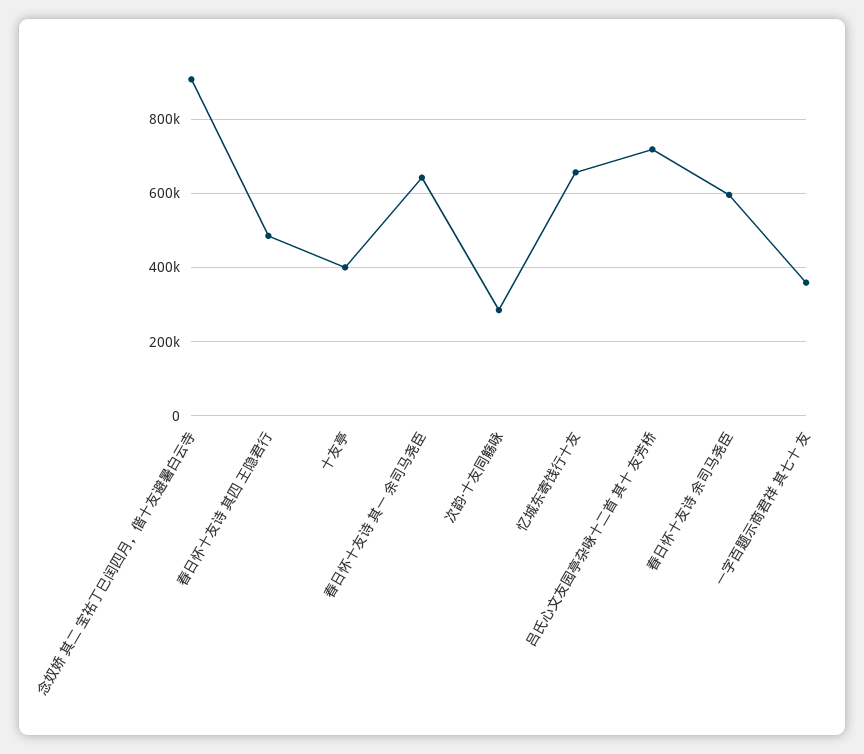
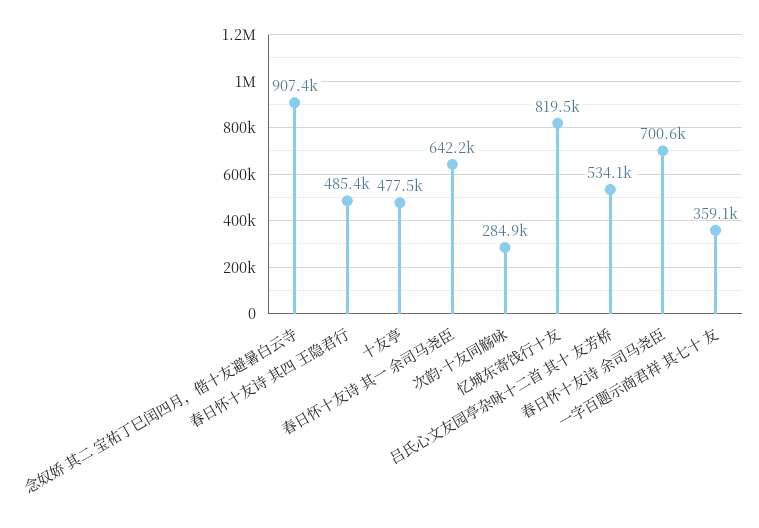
  {
    "念奴娇 其二 宝祐丁巳闰四月，偕十友避暑白云寺": 907400,
    "春日怀十友诗 其四 王隐君行": 485400,
-   "十友亭": 400000,
+   "十友亭": 477500,
    "春日怀十友诗 其一 余司马尧臣": 642200,
    "次韵·十友同觞咏": 284900,
-   "忆城东寄饯行十友": 660000,
+   "忆城东寄饯行十友": 819500,
-   "吕氏心文友园亭杂咏十二首 其十 友芳桥": 720000,
+   "吕氏心文友园亭杂咏十二首 其十 友芳桥": 534100,
-   "春日怀十友诗 余司马尧臣": 600000,
+   "春日怀十友诗 余司马尧臣": 700600,
    "一字百题示商君祥 其七十 友": 359100
  }

